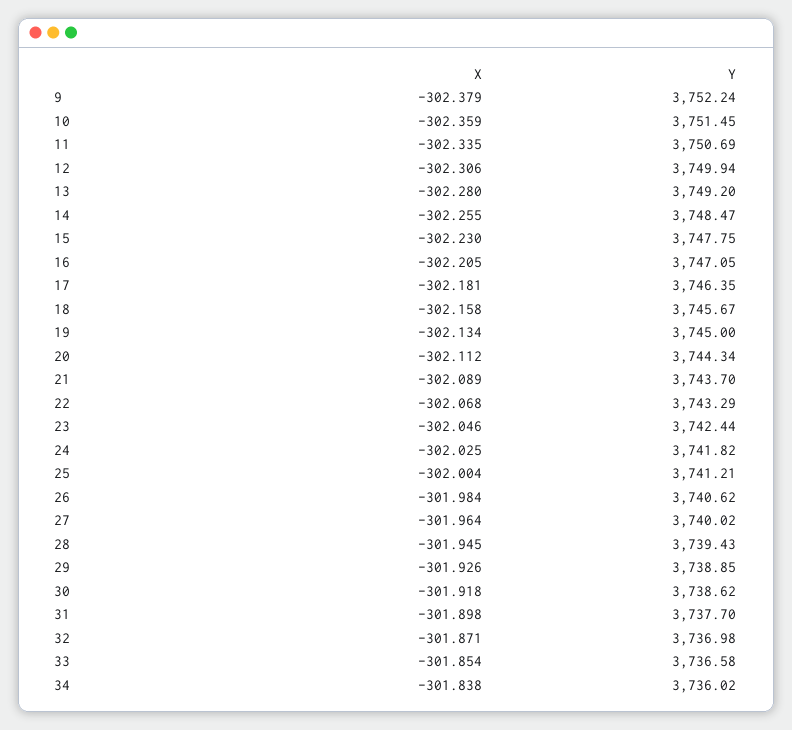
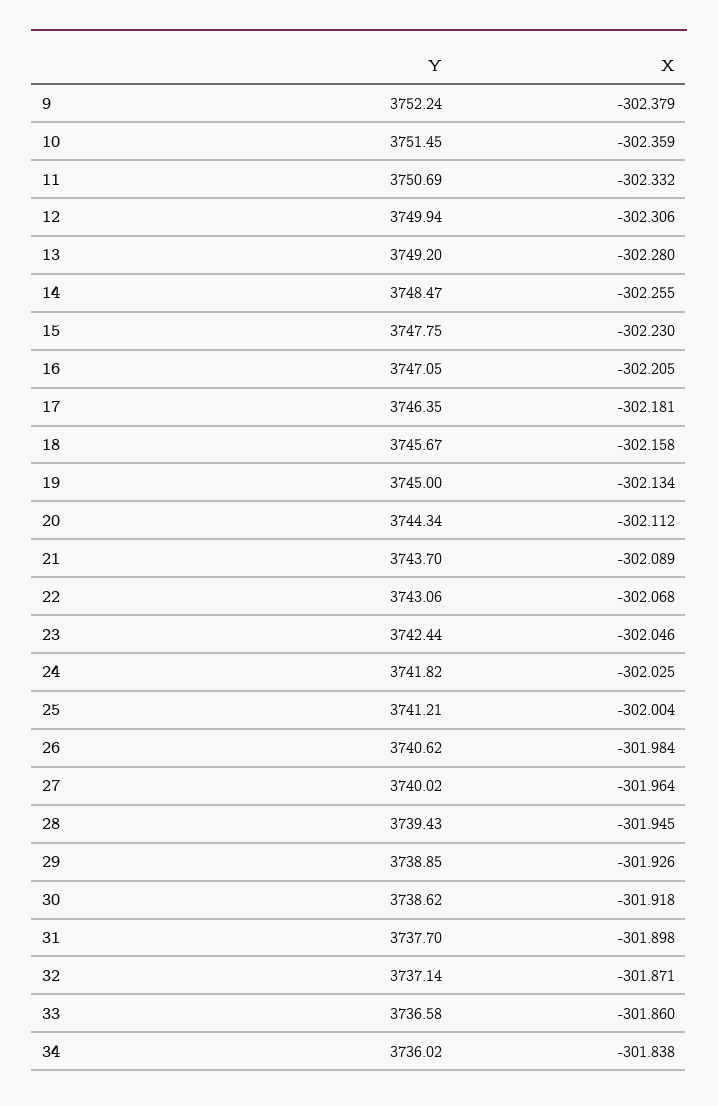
  {
    "X": {
      "9": -302.379,
      "10": -302.359,
-     "11": -302.335,
+     "11": -302.332,
      "12": -302.306,
      "13": -302.28,
      "14": -302.255,
      "15": -302.23,
      "16": -302.205,
      "17": -302.181,
      "18": -302.158,
      "19": -302.134,
      "20": -302.112,
      "21": -302.089,
      "22": -302.068,
      "23": -302.046,
      "24": -302.025,
      "25": -302.004,
      "26": -301.984,
      "27": -301.964,
      "28": -301.945,
      "29": -301.926,
      "30": -301.918,
      "31": -301.898,
      "32": -301.871,
-     "33": -301.854,
+     "33": -301.86,
      "34": -301.838
    },
    "Y": {
      "9": 3752.24,
      "10": 3751.45,
      "11": 3750.69,
      "12": 3749.94,
      "13": 3749.2,
      "14": 3748.47,
      "15": 3747.75,
      "16": 3747.05,
      "17": 3746.35,
      "18": 3745.67,
      "19": 3745,
      "20": 3744.34,
      "21": 3743.7,
-     "22": 3743.29,
+     "22": 3743.06,
      "23": 3742.44,
      "24": 3741.82,
      "25": 3741.21,
      "26": 3740.62,
      "27": 3740.02,
      "28": 3739.43,
      "29": 3738.85,
      "30": 3738.62,
      "31": 3737.7,
-     "32": 3736.98,
+     "32": 3737.14,
      "33": 3736.58,
      "34": 3736.02
    }
  }

